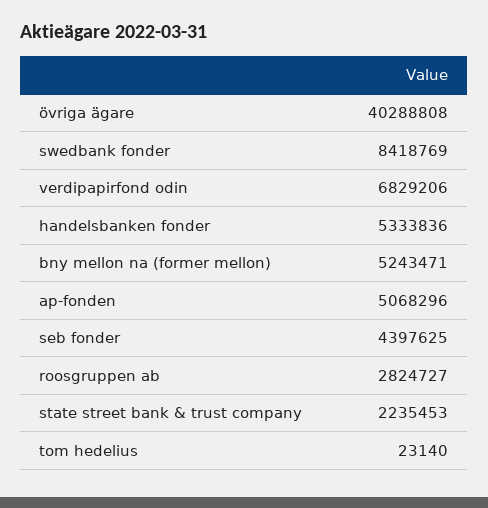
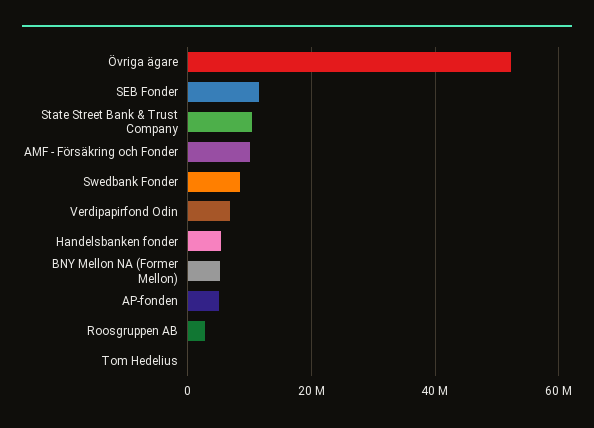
  {
-   "övriga ägare": 40288808,
+   "övriga ägare": 52000000,
    "swedbank fonder": 8418769,
    "verdipapirfond odin": 6829206,
    "handelsbanken fonder": 5333836,
    "bny mellon na (former mellon)": 5243471,
    "ap-fonden": 5068296,
-   "seb fonder": 4397625,
+   "seb fonder": 12000000,
    "roosgruppen ab": 2824727,
-   "state street bank & trust company": 2235453,
+   "state street bank & trust company": 10000000,
-   "tom hedelius": 23140
+   "tom hedelius": 23140,
+   "AMF - Försäkring och Fonder": 10000000
  }

